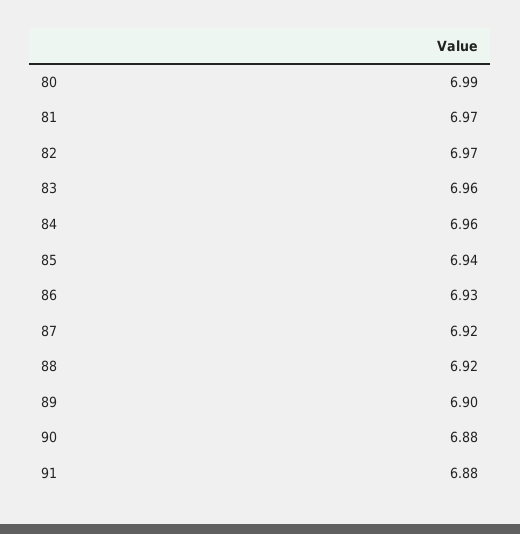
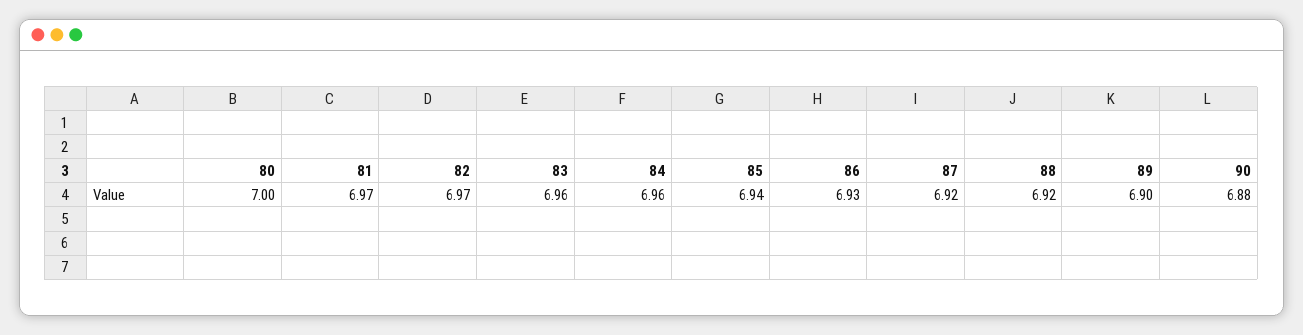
  {
-   "80": 6.99,
+   "80": 7,
    "81": 6.97,
    "82": 6.97,
    "83": 6.96,
    "84": 6.96,
    "85": 6.94,
    "86": 6.93,
    "87": 6.92,
    "88": 6.92,
    "89": 6.9,
-   "90": 6.88,
+   "90": 6.88
-   "91": 6.88
  }

